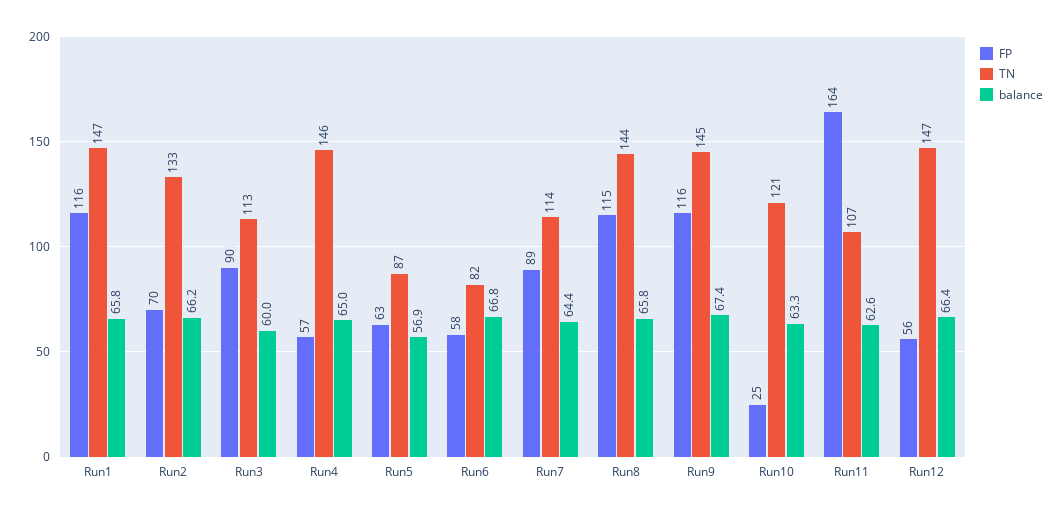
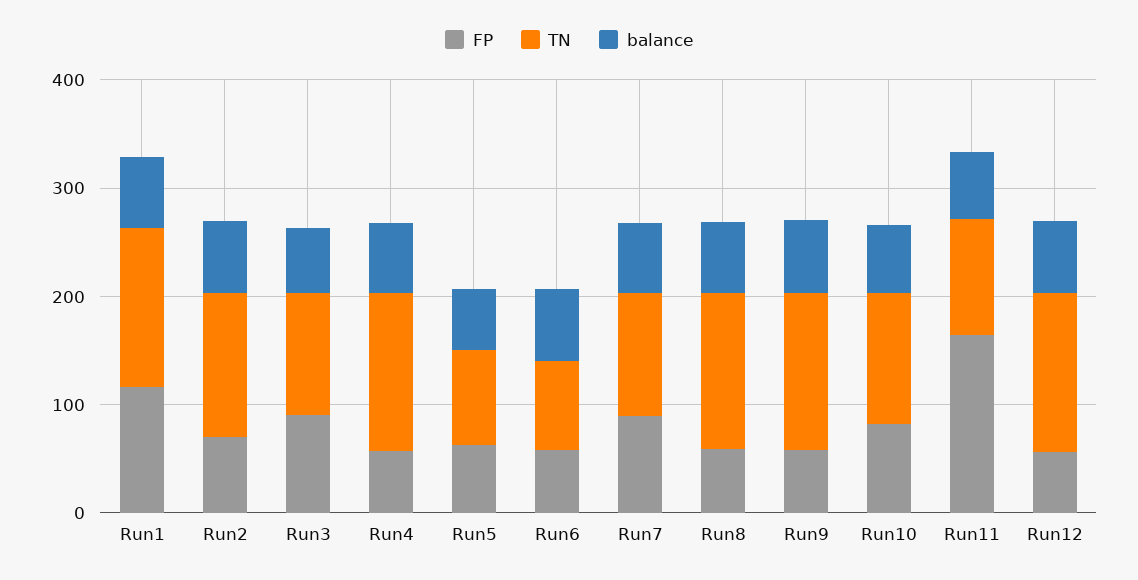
  {
    "FP": {
      "Run1": 116,
      "Run2": 70,
      "Run3": 90,
      "Run4": 57,
      "Run5": 63,
      "Run6": 58,
      "Run7": 89,
-     "Run8": 115,
+     "Run8": 60,
-     "Run9": 116,
+     "Run9": 60,
-     "Run10": 25,
+     "Run10": 80,
      "Run11": 164,
      "Run12": 56
    },
    "TN": {
      "Run1": 147,
      "Run2": 133,
      "Run3": 113,
      "Run4": 146,
      "Run5": 87,
      "Run6": 82,
      "Run7": 114,
      "Run8": 144,
      "Run9": 145,
      "Run10": 121,
      "Run11": 107,
      "Run12": 147
    },
    "balance": {
      "Run1": 65.8,
      "Run2": 66.2,
      "Run3": 60,
      "Run4": 65,
      "Run5": 56.9,
      "Run6": 66.8,
      "Run7": 64.4,
      "Run8": 65.8,
      "Run9": 67.4,
      "Run10": 63.3,
      "Run11": 62.6,
      "Run12": 66.4
    }
  }

